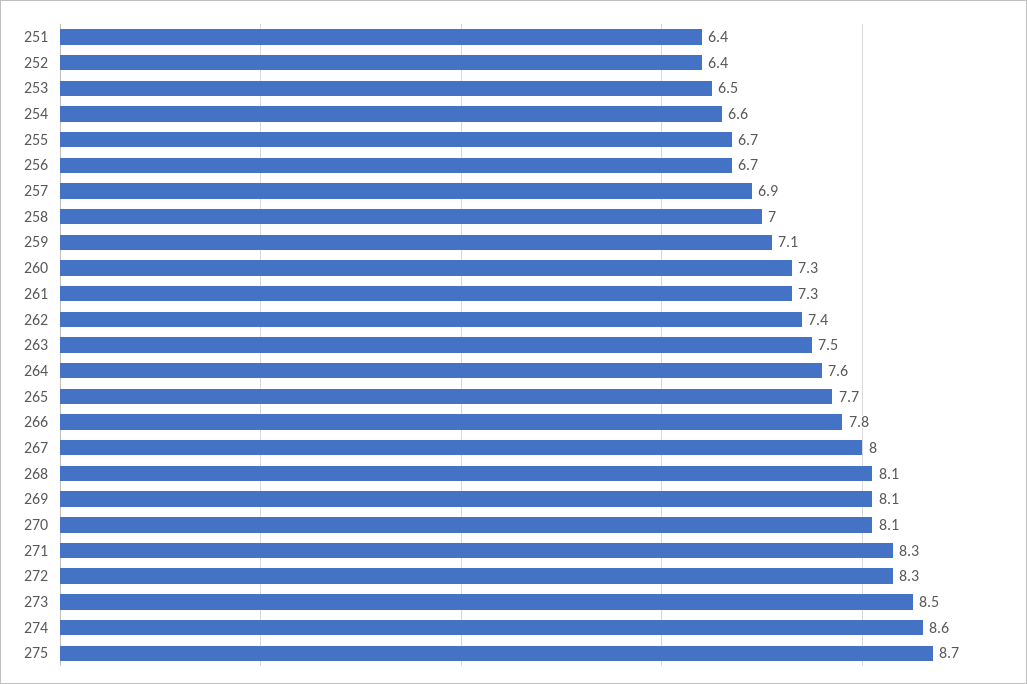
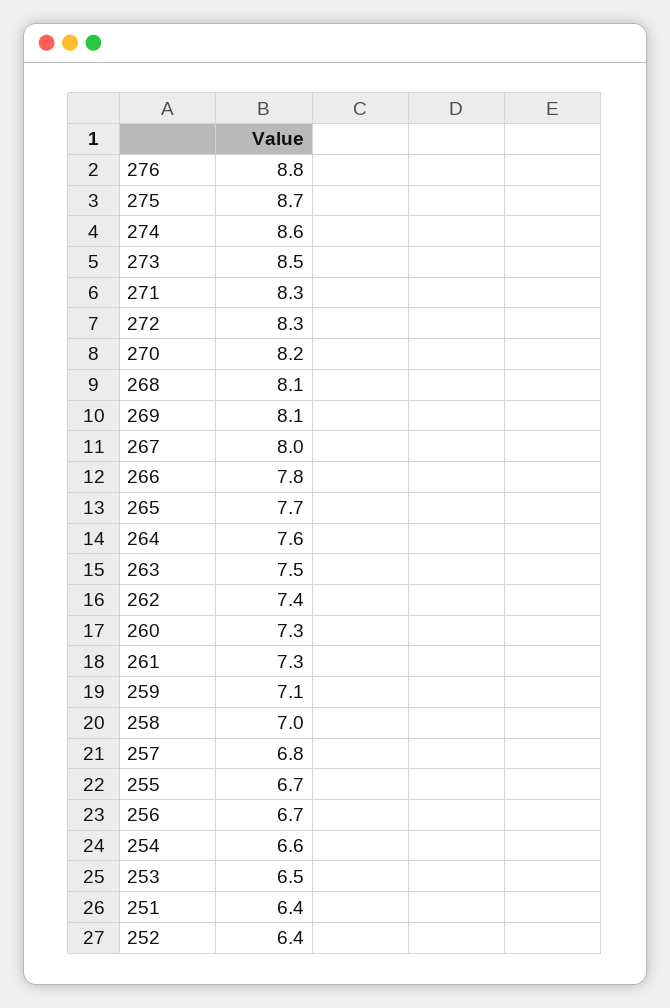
  {
    "251": 6.4,
    "252": 6.4,
    "253": 6.5,
    "254": 6.6,
    "255": 6.7,
    "256": 6.7,
-   "257": 6.9,
+   "257": 6.8,
    "258": 7,
    "259": 7.1,
    "260": 7.3,
    "261": 7.3,
    "262": 7.4,
    "263": 7.5,
    "264": 7.6,
    "265": 7.7,
    "266": 7.8,
    "267": 8,
    "268": 8.1,
    "269": 8.1,
-   "270": 8.1,
+   "270": 8.2,
    "271": 8.3,
    "272": 8.3,
    "273": 8.5,
    "274": 8.6,
-   "275": 8.7
+   "275": 8.7,
+   "276": 8.8
  }

